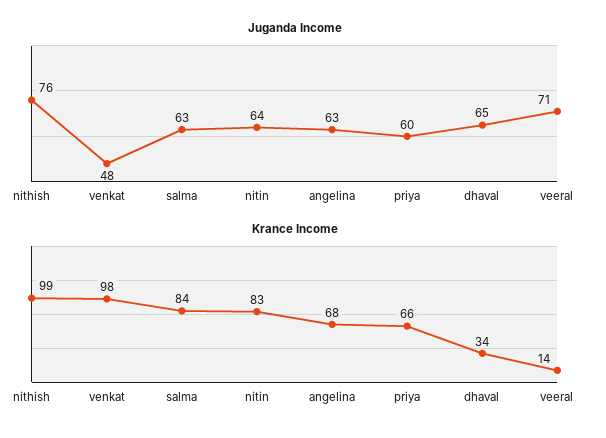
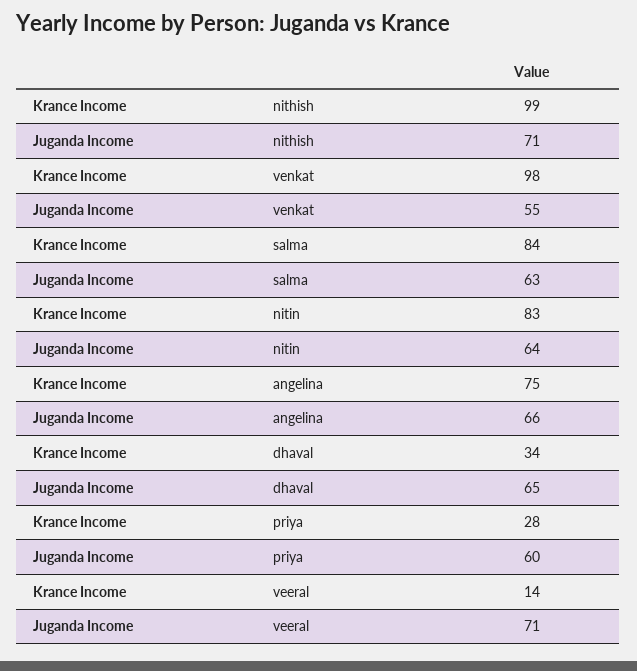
  {
    "Juganda Income": {
-     "nithish": 76,
+     "nithish": 71,
-     "venkat": 48,
+     "venkat": 55,
      "salma": 63,
      "nitin": 64,
-     "angelina": 63,
+     "angelina": 66,
      "priya": 60,
      "dhaval": 65,
      "veeral": 71
    },
    "Krance Income": {
      "nithish": 99,
      "venkat": 98,
      "salma": 84,
      "nitin": 83,
-     "angelina": 68,
+     "angelina": 75,
-     "priya": 66,
+     "priya": 28,
      "dhaval": 34,
      "veeral": 14
    }
  }

